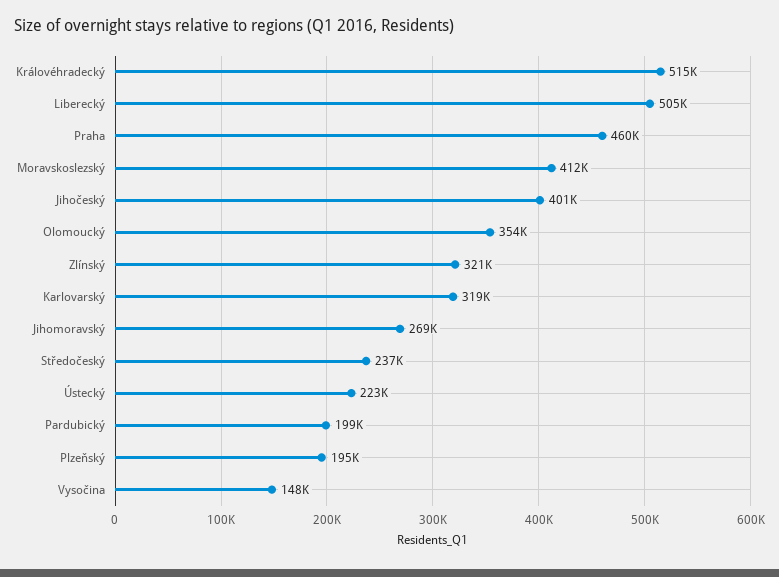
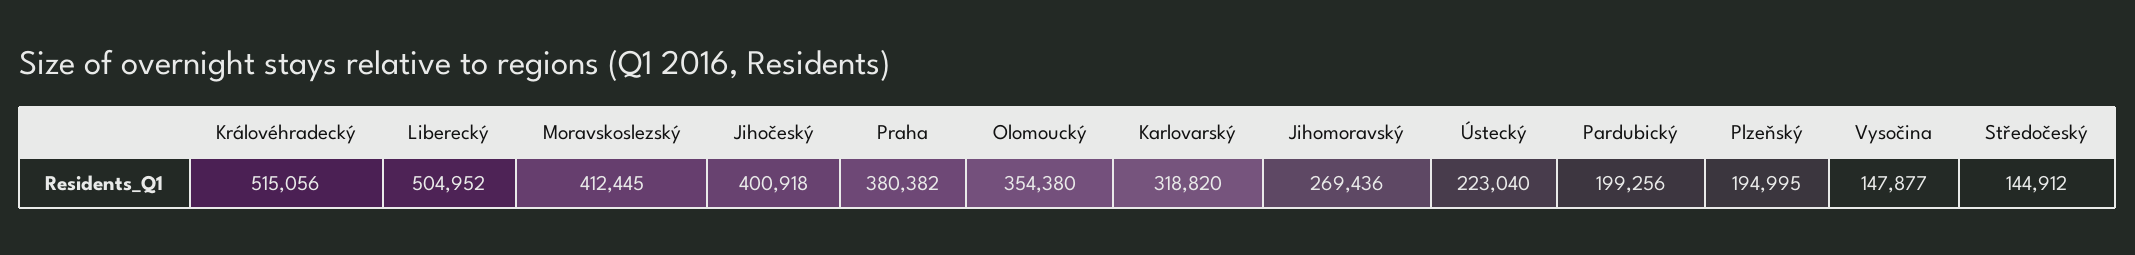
  {
    "Královéhradecký": 515056,
    "Liberecký": 504952,
-   "Praha": 460000,
+   "Praha": 380382,
    "Moravskoslezský": 412445,
    "Jihočeský": 400918,
    "Olomoucký": 354380,
-   "Zlínský": 321000,
    "Karlovarský": 318820,
    "Jihomoravský": 269436,
-   "Středočeský": 237000,
+   "Středočeský": 144912,
    "Ústecký": 223040,
    "Pardubický": 199256,
    "Plzeňský": 194995,
    "Vysočina": 147877
  }

